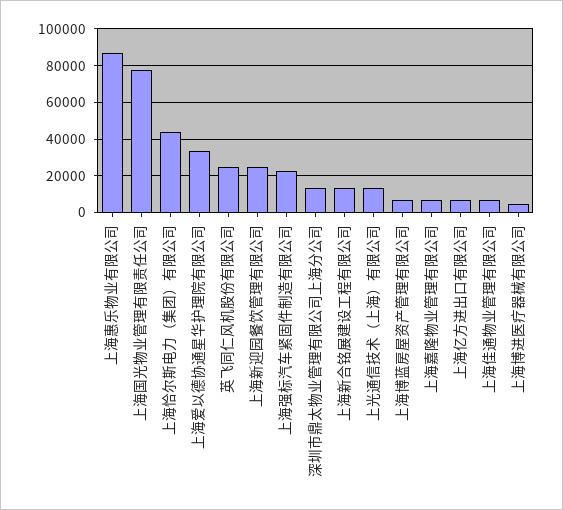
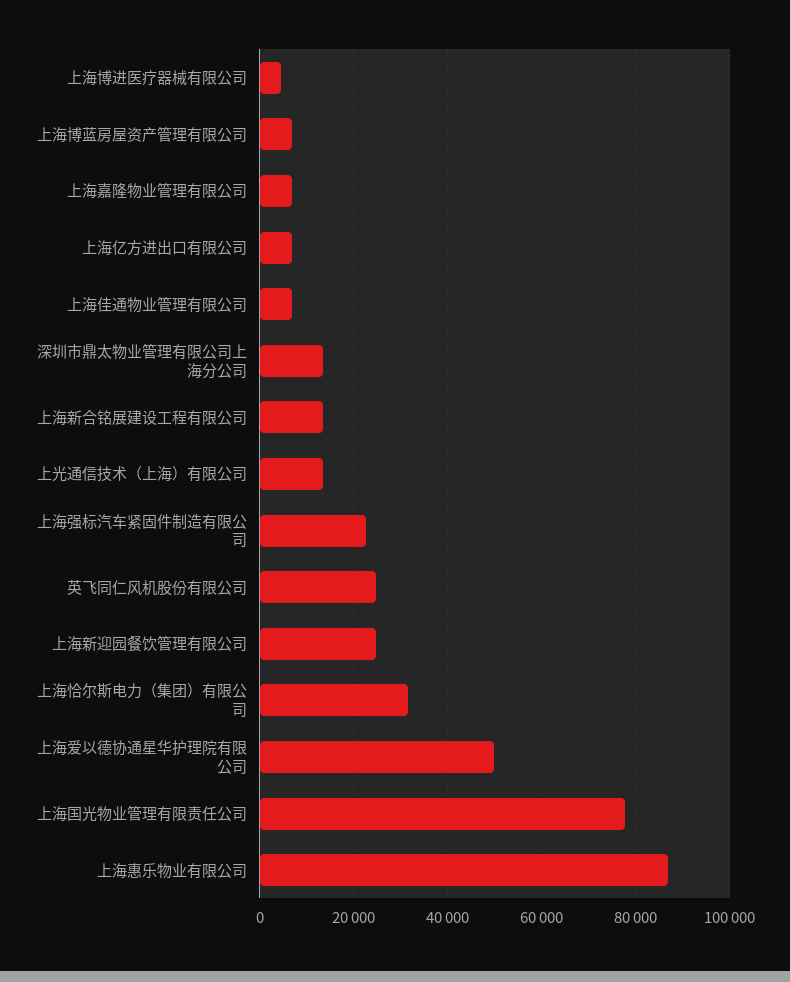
  {
    "上海惠乐物业有限公司": 86000,
    "上海国光物业管理有限责任公司": 78000,
-   "上海恰尔斯电力（集团）有限公司": 45000,
+   "上海恰尔斯电力（集团）有限公司": 32000,
-   "上海爱以德协通星华护理院有限公司": 35000,
+   "上海爱以德协通星华护理院有限公司": 50000,
    "英飞同仁风机股份有限公司": 24000,
    "上海新迎园餐饮管理有限公司": 24000,
    "上海强标汽车紧固件制造有限公司": 22000,
    "深圳市鼎太物业管理有限公司上海分公司": 14000,
    "上海新合铭展建设工程有限公司": 14000,
    "上光通信技术（上海）有限公司": 14000,
    "上海博蓝房屋资产管理有限公司": 6000,
    "上海嘉隆物业管理有限公司": 6000,
    "上海亿方进出口有限公司": 6000,
    "上海佳通物业管理有限公司": 6000,
    "上海博进医疗器械有限公司": 4000
  }

